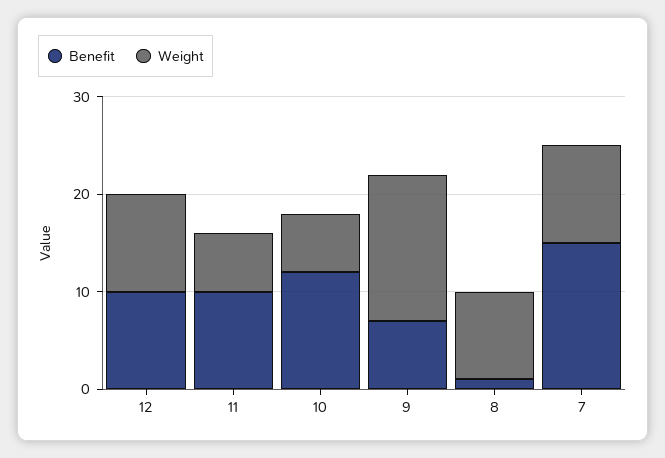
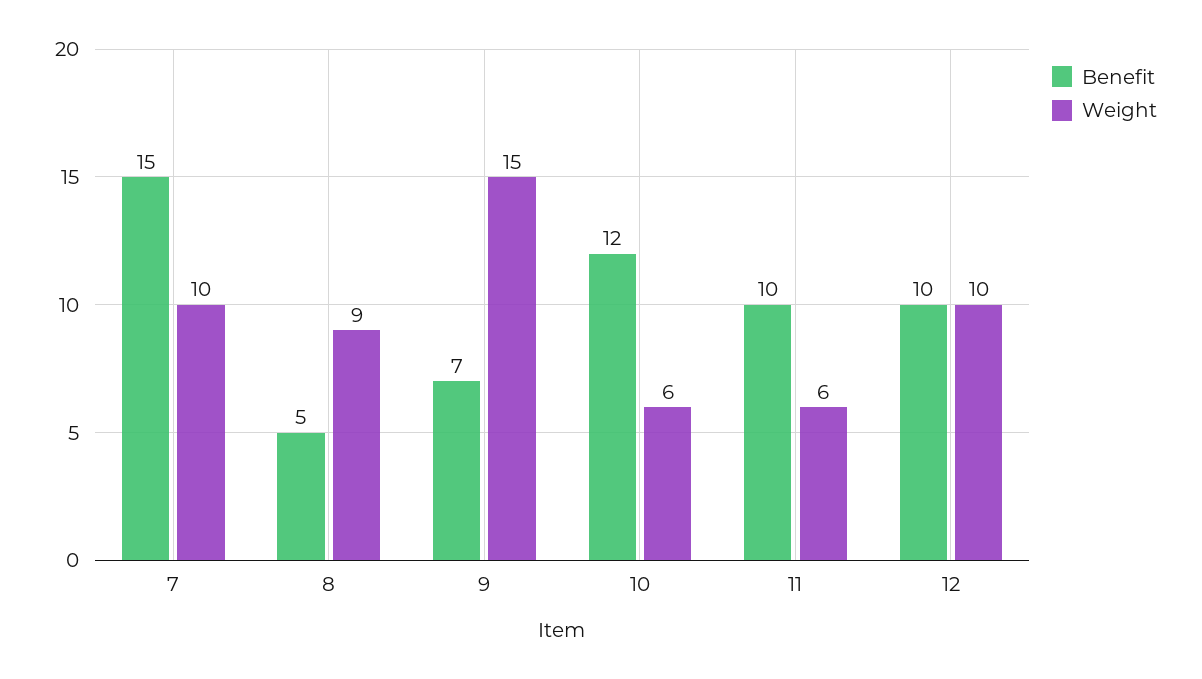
  {
    "Benefit": {
      "12": 10,
      "11": 10,
      "10": 12,
      "9": 7,
-     "8": 1,
+     "8": 5,
      "7": 15
    },
    "Weight": {
      "12": 10,
      "11": 6,
      "10": 6,
      "9": 15,
      "8": 9,
      "7": 10
    }
  }

